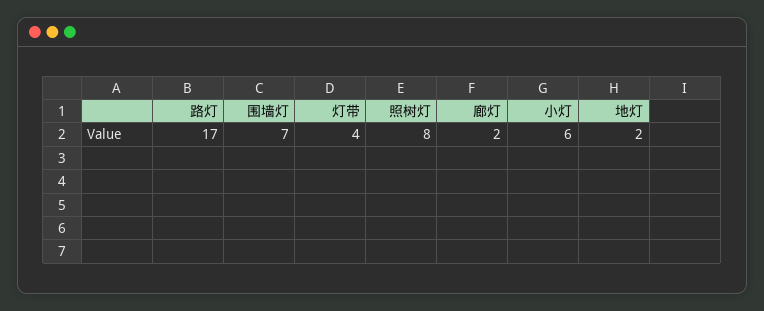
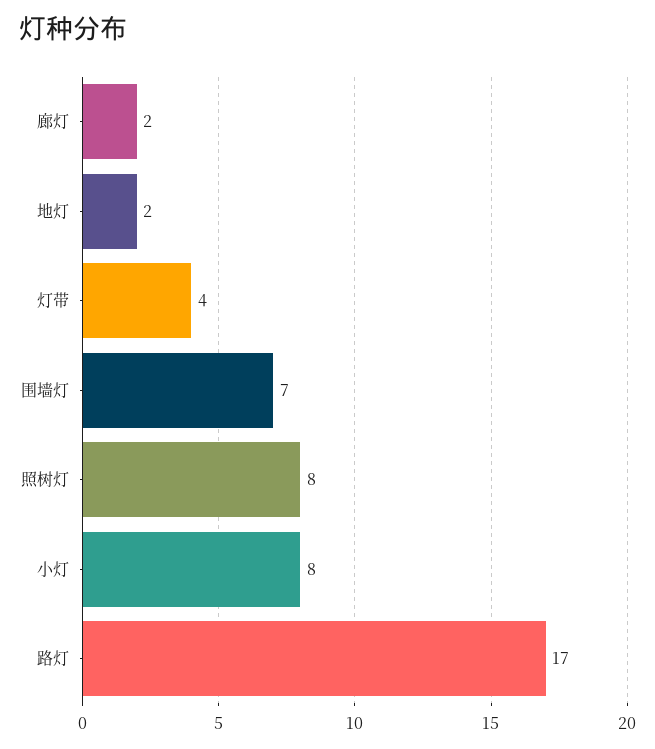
  {
    "路灯": 17,
    "围墙灯": 7,
    "灯带": 4,
    "照树灯": 8,
    "廊灯": 2,
-   "小灯": 6,
+   "小灯": 8,
    "地灯": 2
  }

